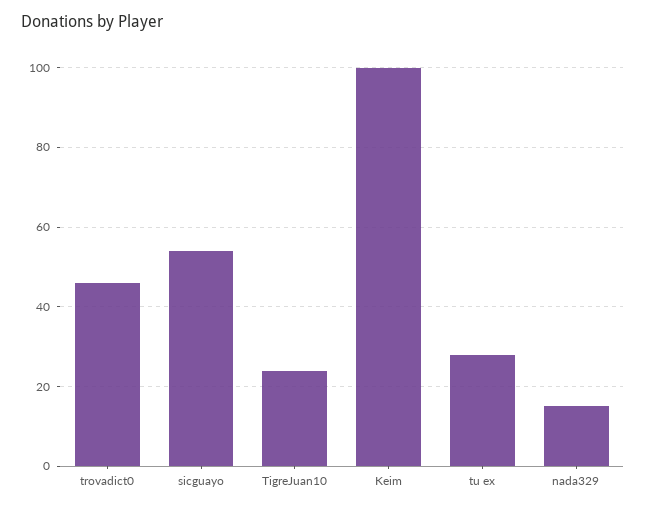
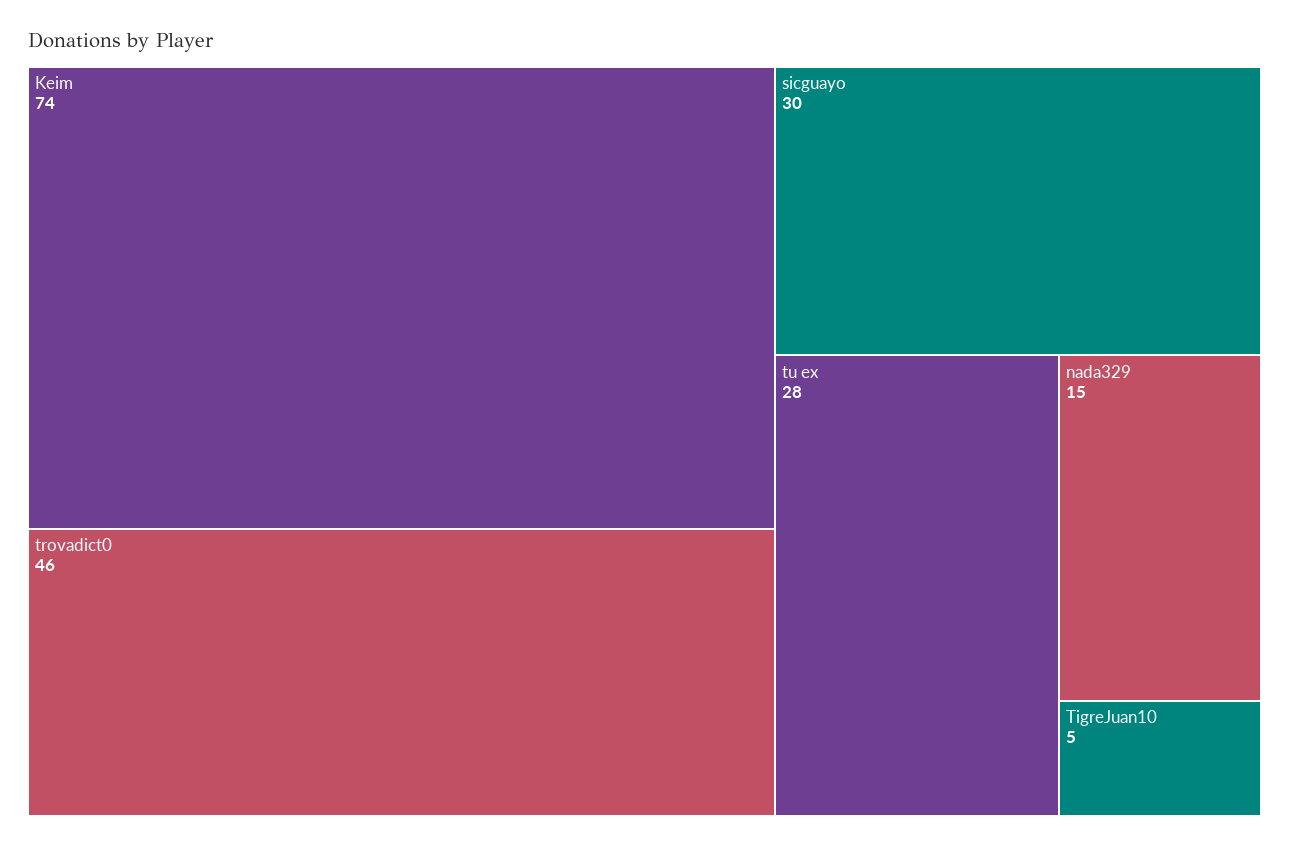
  {
    "trovadict0": 46,
-   "sicguayo": 55,
+   "sicguayo": 30,
-   "TigreJuan10": 25,
+   "TigreJuan10": 5,
-   "Keim": 100,
+   "Keim": 74,
    "tu ex": 28,
    "nada329": 15
  }

